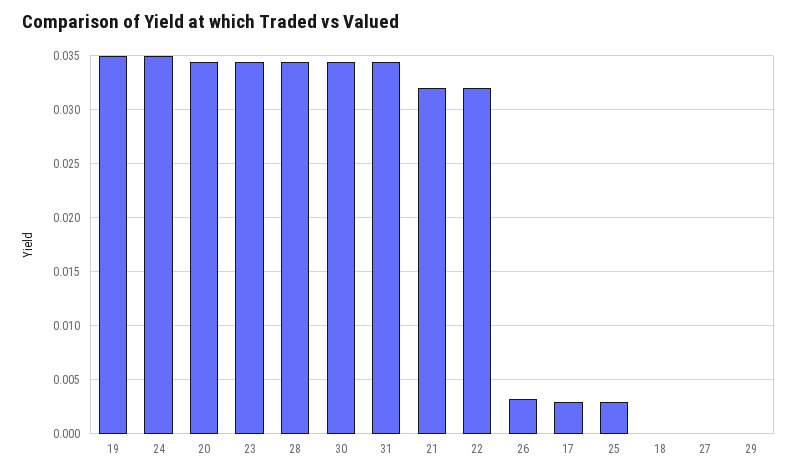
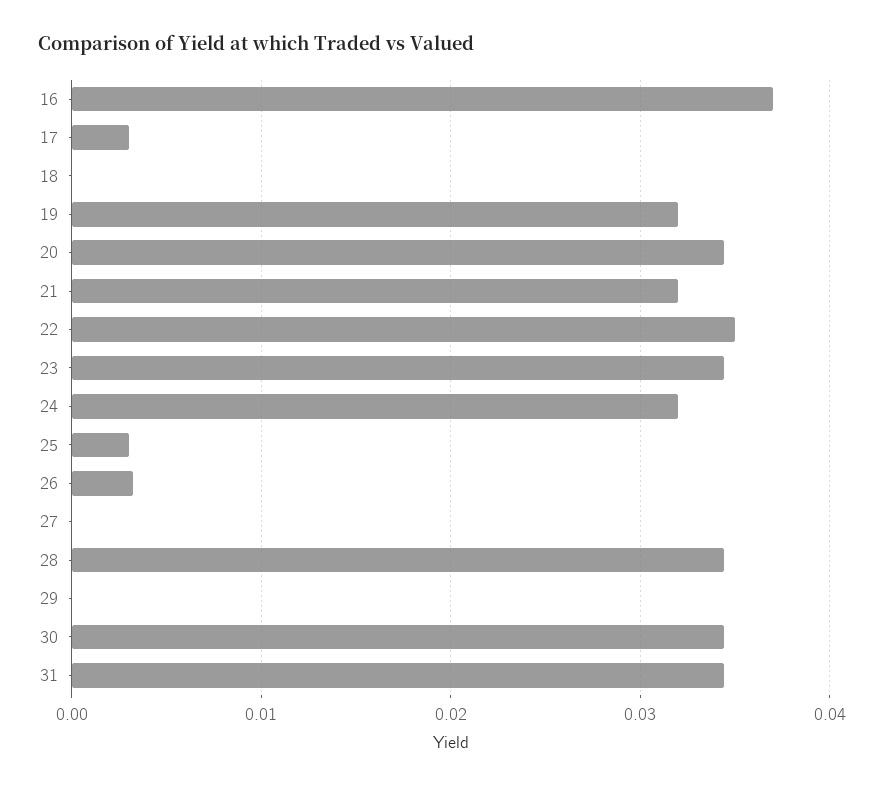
  {
-   "19": 0.035,
+   "19": 0.032,
-   "24": 0.035,
+   "24": 0.032,
    "20": 0.034,
    "23": 0.034,
    "28": 0.034,
    "30": 0.034,
    "31": 0.034,
    "21": 0.032,
-   "22": 0.032,
+   "22": 0.035,
    "26": 0.003,
    "17": 0.003,
    "25": 0.003,
    "18": 0,
    "27": 0,
-   "29": 0
+   "29": 0,
+   "16": 0.037
  }

